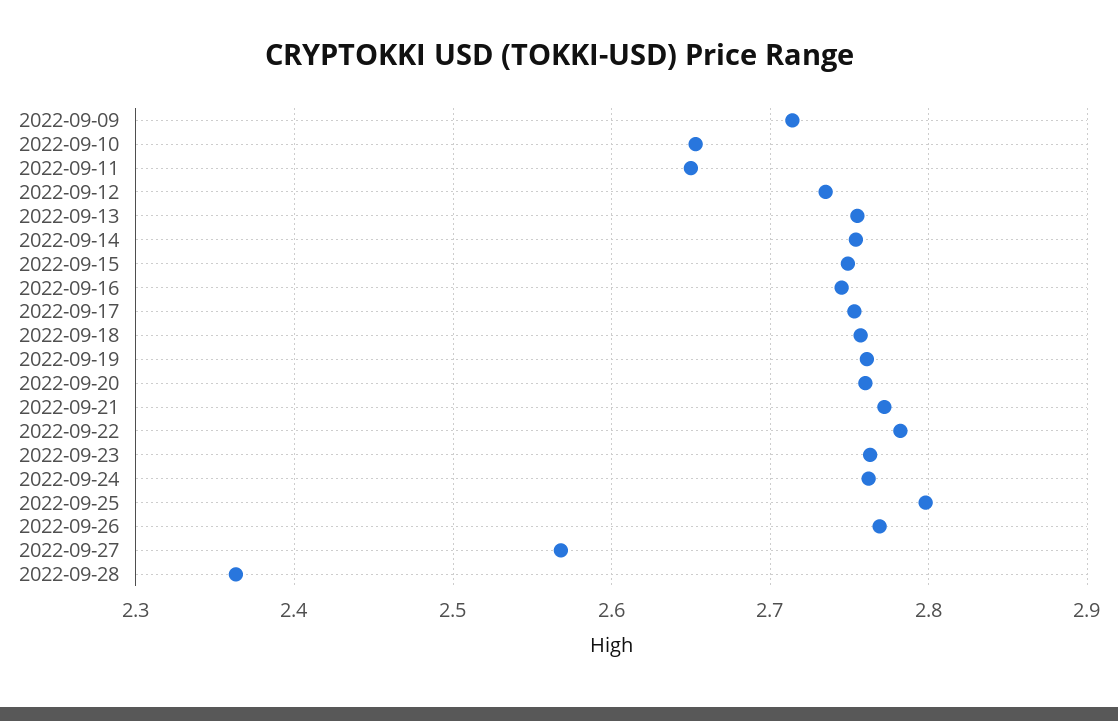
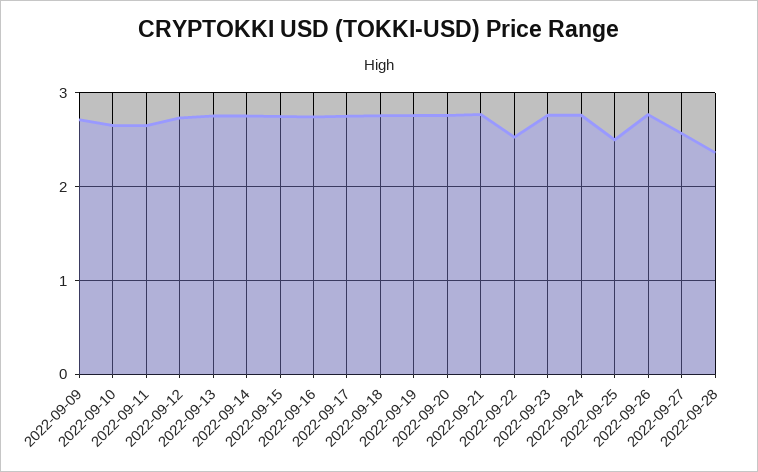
  {
    "2022-09-09": 2.71,
    "2022-09-10": 2.65,
    "2022-09-11": 2.65,
    "2022-09-12": 2.74,
    "2022-09-13": 2.76,
    "2022-09-14": 2.75,
    "2022-09-15": 2.75,
    "2022-09-16": 2.75,
    "2022-09-17": 2.75,
    "2022-09-18": 2.76,
    "2022-09-19": 2.76,
    "2022-09-20": 2.76,
    "2022-09-21": 2.77,
-   "2022-09-22": 2.78,
+   "2022-09-22": 2.5,
    "2022-09-23": 2.76,
    "2022-09-24": 2.76,
-   "2022-09-25": 2.8,
+   "2022-09-25": 2.5,
    "2022-09-26": 2.77,
    "2022-09-27": 2.57,
    "2022-09-28": 2.36
  }

